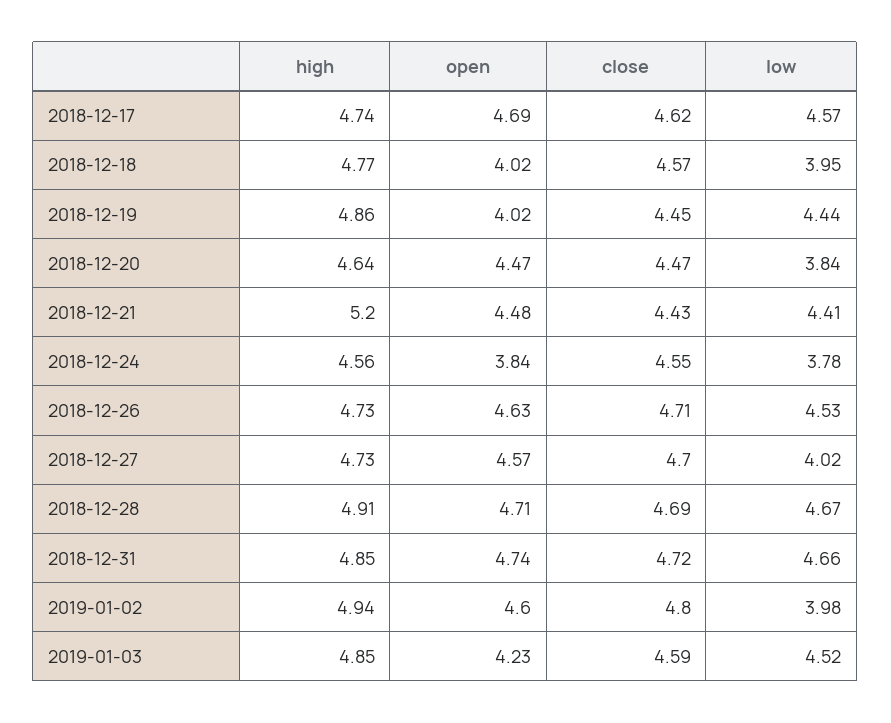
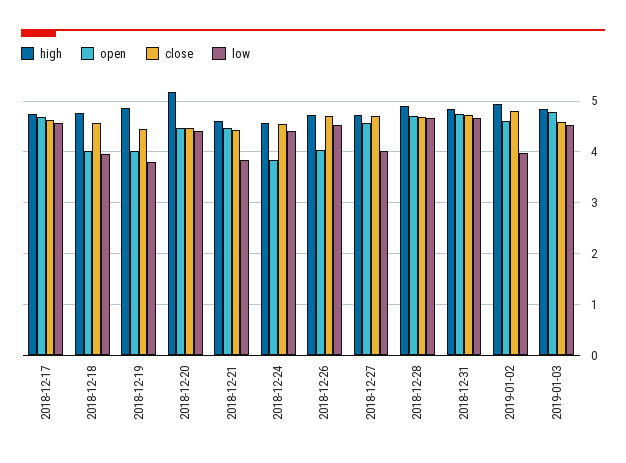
  {
    "high": {
      "2018-12-17": 4.74,
      "2018-12-18": 4.77,
      "2018-12-19": 4.86,
-     "2018-12-20": 4.64,
+     "2018-12-20": 5.2,
-     "2018-12-21": 5.2,
+     "2018-12-21": 4.6,
      "2018-12-24": 4.56,
      "2018-12-26": 4.73,
      "2018-12-27": 4.73,
      "2018-12-28": 4.91,
      "2018-12-31": 4.85,
      "2019-01-02": 4.94,
      "2019-01-03": 4.85
    },
    "open": {
      "2018-12-17": 4.69,
      "2018-12-18": 4.02,
      "2018-12-19": 4.02,
      "2018-12-20": 4.47,
      "2018-12-21": 4.48,
      "2018-12-24": 3.84,
-     "2018-12-26": 4.63,
+     "2018-12-26": 4,
      "2018-12-27": 4.57,
      "2018-12-28": 4.71,
      "2018-12-31": 4.74,
      "2019-01-02": 4.6,
-     "2019-01-03": 4.23
+     "2019-01-03": 4.8
    },
    "close": {
      "2018-12-17": 4.62,
      "2018-12-18": 4.57,
      "2018-12-19": 4.45,
      "2018-12-20": 4.47,
      "2018-12-21": 4.43,
      "2018-12-24": 4.55,
      "2018-12-26": 4.71,
      "2018-12-27": 4.7,
      "2018-12-28": 4.69,
      "2018-12-31": 4.72,
      "2019-01-02": 4.8,
      "2019-01-03": 4.59
    },
    "low": {
      "2018-12-17": 4.57,
      "2018-12-18": 3.95,
-     "2018-12-19": 4.44,
+     "2018-12-19": 3.8,
-     "2018-12-20": 3.84,
+     "2018-12-20": 4.4,
-     "2018-12-21": 4.41,
+     "2018-12-21": 3.8,
-     "2018-12-24": 3.78,
+     "2018-12-24": 4.4,
      "2018-12-26": 4.53,
      "2018-12-27": 4.02,
      "2018-12-28": 4.67,
      "2018-12-31": 4.66,
      "2019-01-02": 3.98,
      "2019-01-03": 4.52
    }
  }

